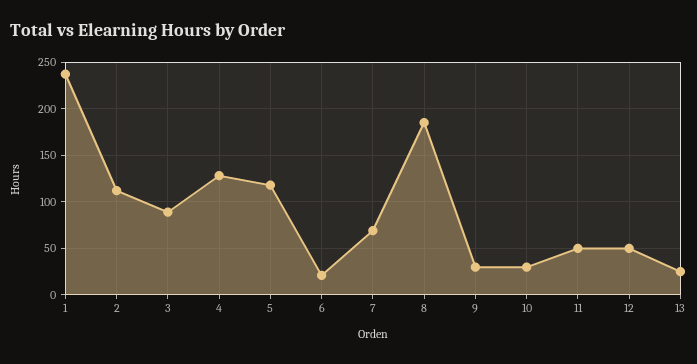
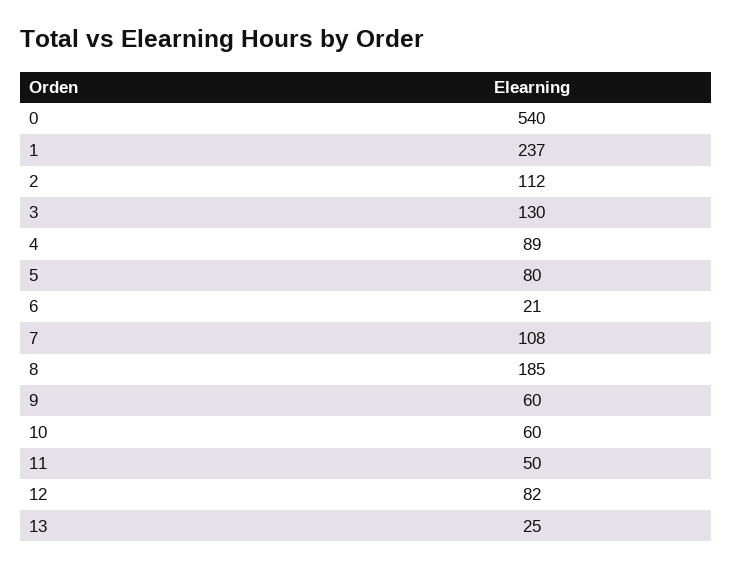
  {
    "1": 237,
    "2": 112,
-   "3": 90,
+   "3": 130,
-   "4": 130,
+   "4": 89,
-   "5": 120,
+   "5": 80,
    "6": 21,
-   "7": 70,
+   "7": 108,
    "8": 185,
-   "9": 30,
+   "9": 60,
-   "10": 30,
+   "10": 60,
    "11": 50,
-   "12": 50,
+   "12": 82,
-   "13": 25
+   "13": 25,
+   "0": 540
  }

